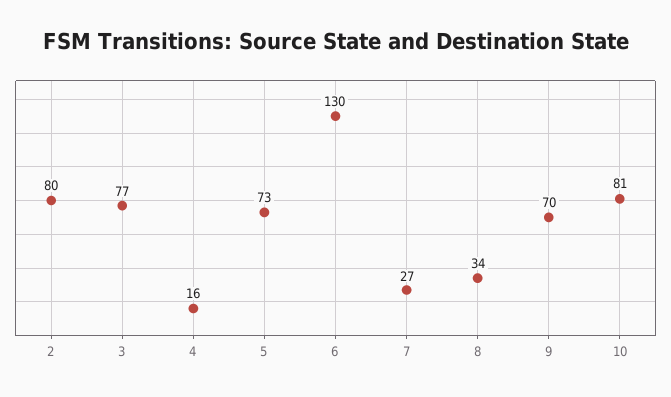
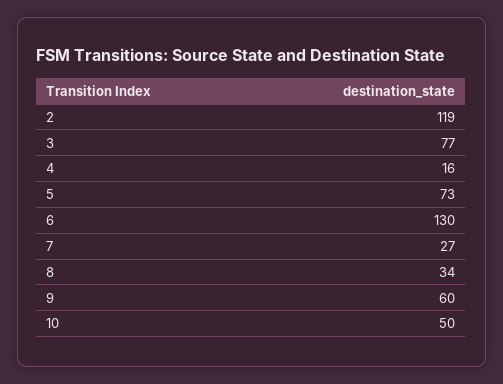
  {
-   "2": 80,
+   "2": 119,
    "3": 77,
    "4": 16,
    "5": 73,
    "6": 130,
    "7": 27,
    "8": 34,
-   "9": 70,
+   "9": 60,
-   "10": 81
+   "10": 50
  }

